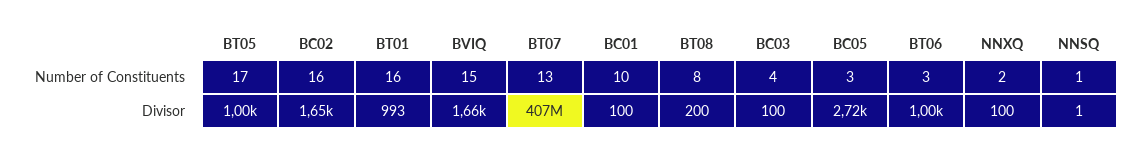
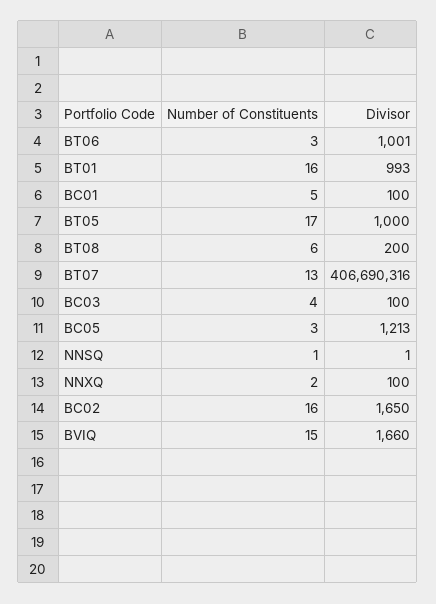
  {
    "BT05": {
      "Number of Constituents": 17,
      "Divisor": 1000
    },
    "BC02": {
      "Number of Constituents": 16,
      "Divisor": 1650
    },
    "BT01": {
      "Number of Constituents": 16,
      "Divisor": 993
    },
    "BVIQ": {
      "Number of Constituents": 15,
      "Divisor": 1660
    },
    "BT07": {
      "Number of Constituents": 13,
      "Divisor": 406690316
    },
    "BC01": {
-     "Number of Constituents": 10,
+     "Number of Constituents": 5,
      "Divisor": 100
    },
    "BT08": {
-     "Number of Constituents": 8,
+     "Number of Constituents": 6,
      "Divisor": 200
    },
    "BC03": {
      "Number of Constituents": 4,
      "Divisor": 100
    },
    "BC05": {
      "Number of Constituents": 3,
-     "Divisor": 2720
+     "Divisor": 1213
    },
    "BT06": {
      "Number of Constituents": 3,
      "Divisor": 1001
    },
    "NNXQ": {
      "Number of Constituents": 2,
      "Divisor": 100
    },
    "NNSQ": {
      "Number of Constituents": 1,
      "Divisor": 1
    }
  }

